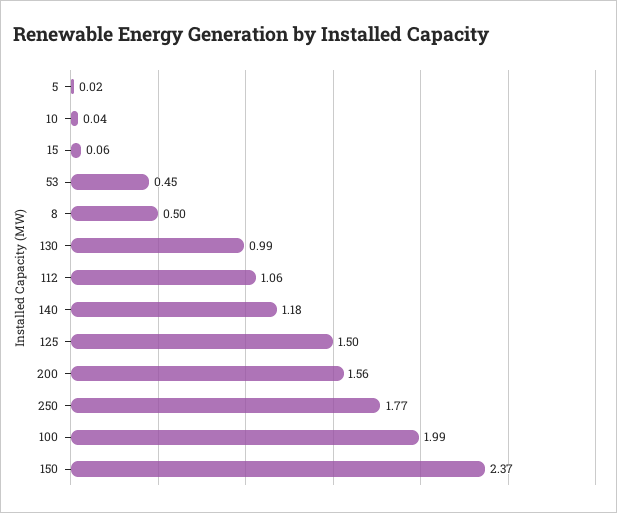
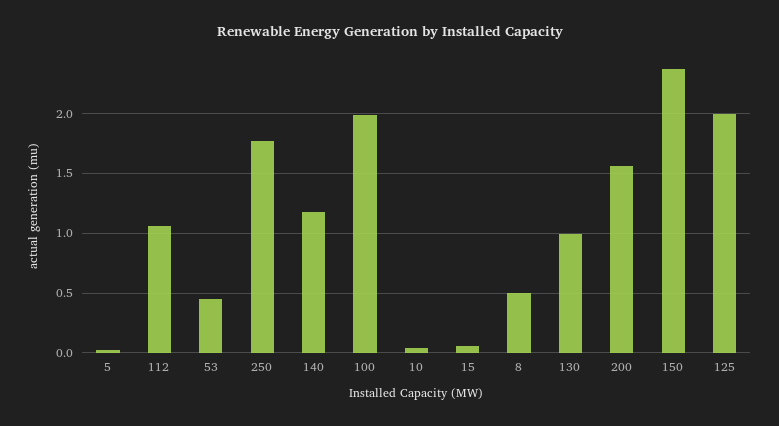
  {
    "5": 0.02,
    "10": 0.04,
    "15": 0.06,
    "53": 0.45,
    "8": 0.5,
    "130": 0.99,
    "112": 1.06,
    "140": 1.18,
-   "125": 1.5,
+   "125": 2,
    "200": 1.56,
    "250": 1.77,
    "100": 1.99,
    "150": 2.37
  }

